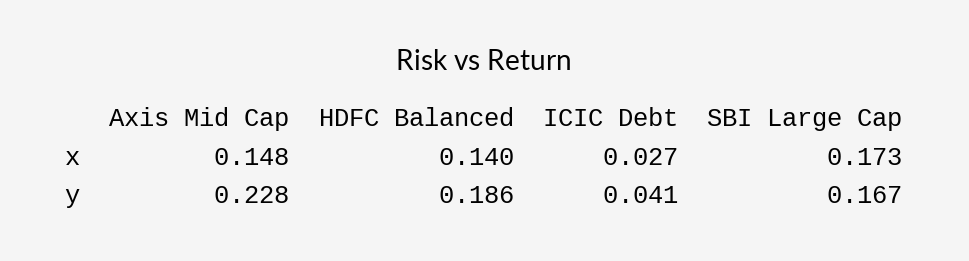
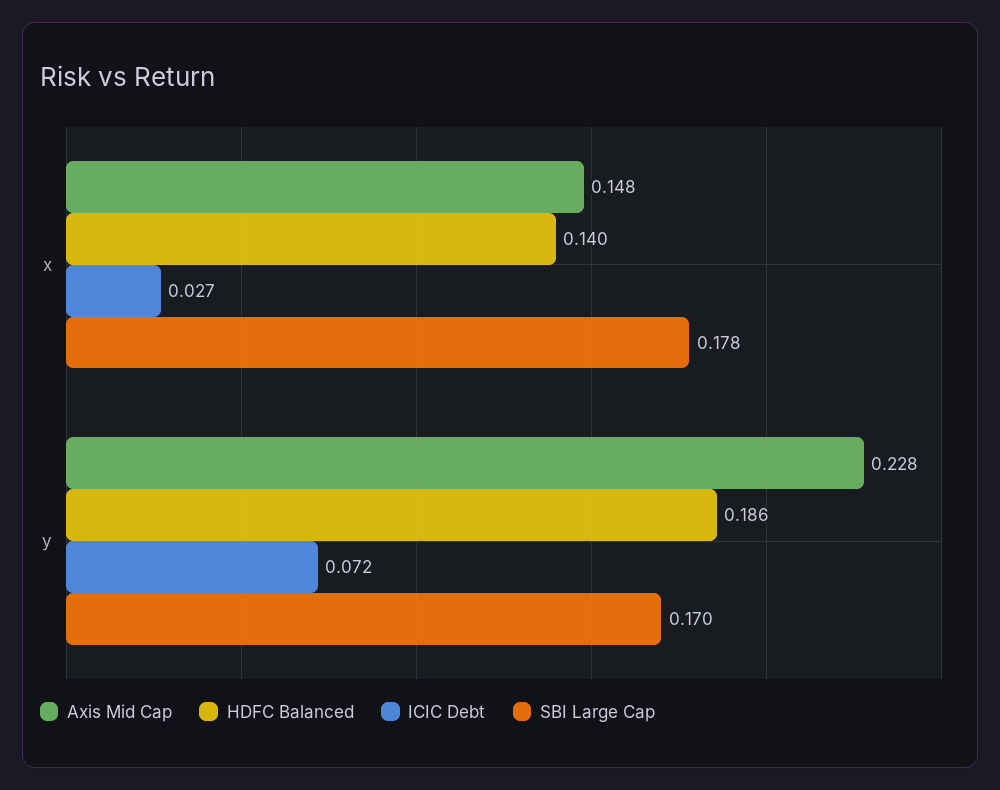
  {
    "Axis Mid Cap": {
      "x": 0.148,
      "y": 0.228
    },
    "HDFC Balanced": {
      "x": 0.14,
      "y": 0.186
    },
    "ICIC Debt": {
      "x": 0.027,
-     "y": 0.041
+     "y": 0.072
    },
    "SBI Large Cap": {
-     "x": 0.173,
+     "x": 0.178,
-     "y": 0.167
+     "y": 0.17
    }
  }

